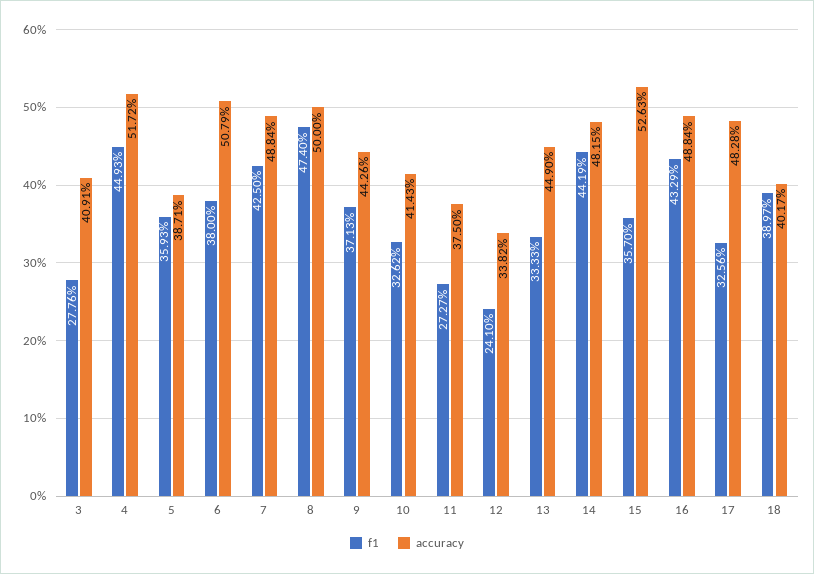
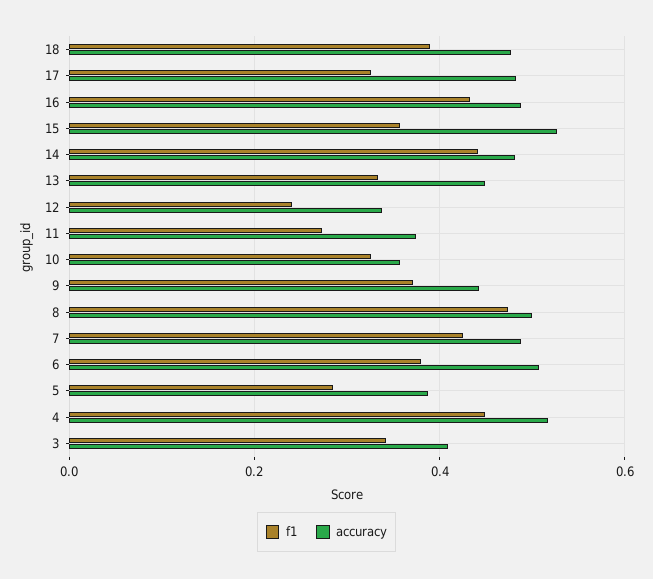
  {
    "f1": {
-     "3": 0.2776,
+     "3": 0.34,
      "4": 0.4493,
-     "5": 0.3593,
+     "5": 0.28,
      "6": 0.38,
      "7": 0.425,
      "8": 0.474,
      "9": 0.3713,
      "10": 0.3262,
      "11": 0.2727,
      "12": 0.241,
      "13": 0.3333,
      "14": 0.4419,
      "15": 0.357,
      "16": 0.4329,
      "17": 0.3256,
      "18": 0.3897
    },
    "accuracy": {
      "3": 0.4091,
      "4": 0.5172,
      "5": 0.3871,
      "6": 0.5079,
      "7": 0.4884,
      "8": 0.5,
      "9": 0.4426,
-     "10": 0.4143,
+     "10": 0.36,
      "11": 0.375,
      "12": 0.3382,
      "13": 0.449,
      "14": 0.4815,
      "15": 0.5263,
      "16": 0.4884,
      "17": 0.4828,
-     "18": 0.4017
+     "18": 0.48
    }
  }

